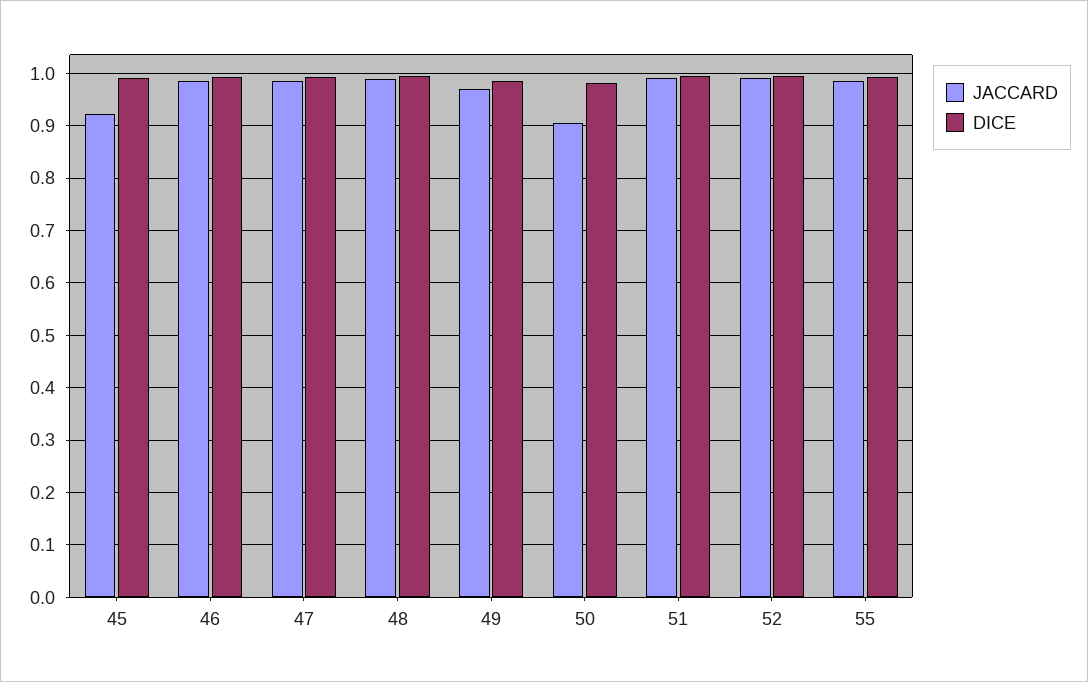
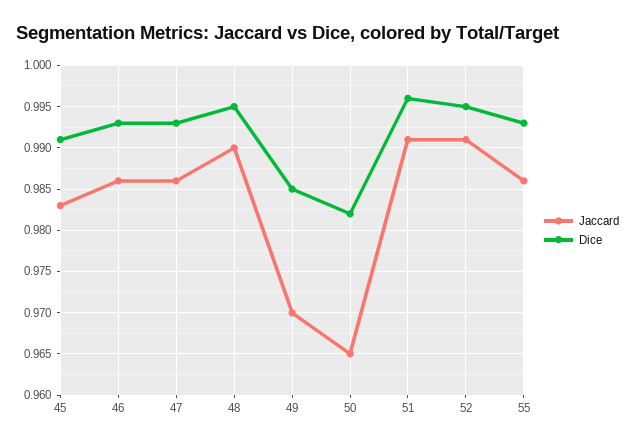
  {
    "JACCARD": {
-     "45": 0.92,
+     "45": 0.983,
      "46": 0.986,
      "47": 0.986,
      "48": 0.99,
      "49": 0.97,
-     "50": 0.9,
+     "50": 0.965,
      "51": 0.991,
      "52": 0.991,
      "55": 0.986
    },
    "DICE": {
      "45": 0.991,
      "46": 0.993,
      "47": 0.993,
      "48": 0.995,
      "49": 0.985,
      "50": 0.982,
      "51": 0.996,
      "52": 0.995,
      "55": 0.993
    }
  }

